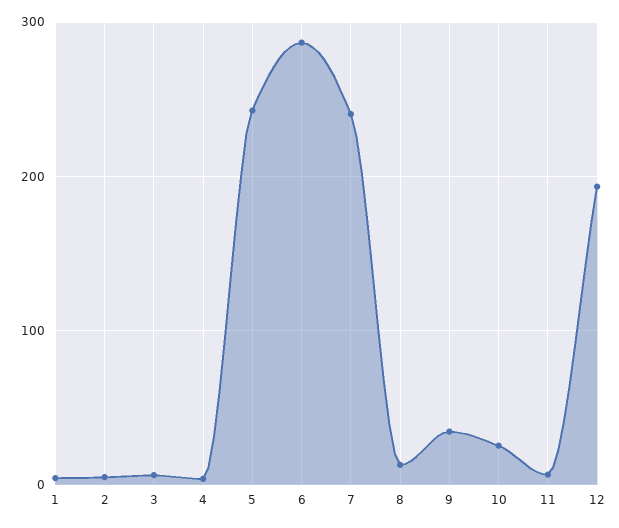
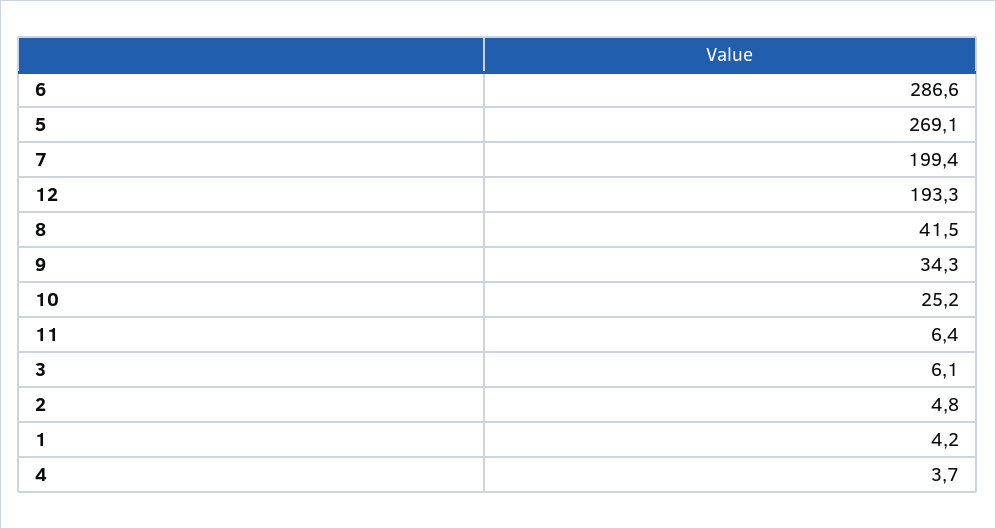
  {
    "1": 4.2,
    "2": 4.8,
    "3": 6.1,
    "4": 3.7,
-   "5": 240,
+   "5": 269.1,
    "6": 286.6,
-   "7": 240,
+   "7": 199.4,
-   "8": 10,
+   "8": 41.5,
    "9": 34.3,
    "10": 25.2,
    "11": 6.4,
    "12": 193.3
  }

